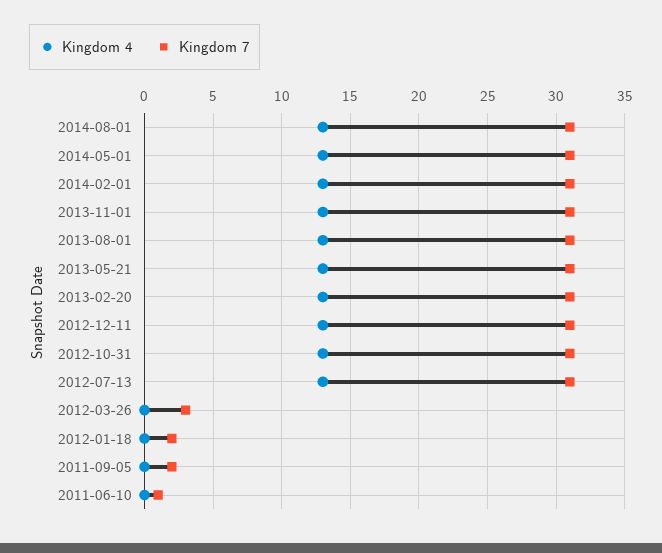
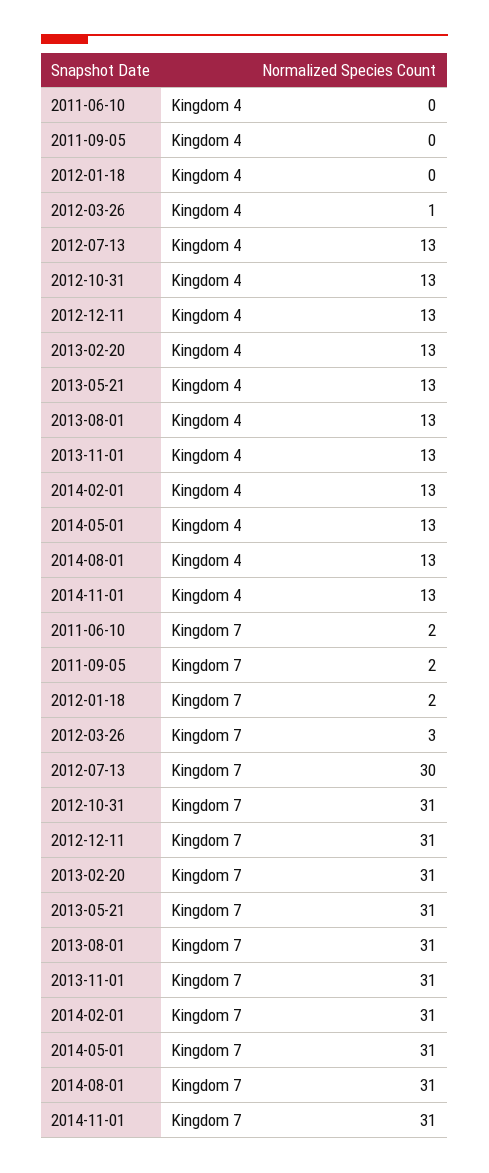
  {
    "Kingdom 4": {
      "2014-08-01": 13,
      "2014-05-01": 13,
      "2014-02-01": 13,
      "2013-11-01": 13,
      "2013-08-01": 13,
      "2013-05-21": 13,
      "2013-02-20": 13,
      "2012-12-11": 13,
      "2012-10-31": 13,
      "2012-07-13": 13,
-     "2012-03-26": 0,
+     "2012-03-26": 1,
      "2012-01-18": 0,
      "2011-09-05": 0,
-     "2011-06-10": 0
+     "2011-06-10": 0,
+     "2014-11-01": 13
    },
    "Kingdom 7": {
      "2014-08-01": 31,
      "2014-05-01": 31,
      "2014-02-01": 31,
      "2013-11-01": 31,
      "2013-08-01": 31,
      "2013-05-21": 31,
      "2013-02-20": 31,
      "2012-12-11": 31,
      "2012-10-31": 31,
-     "2012-07-13": 31,
+     "2012-07-13": 30,
      "2012-03-26": 3,
      "2012-01-18": 2,
      "2011-09-05": 2,
-     "2011-06-10": 1
+     "2011-06-10": 2,
+     "2014-11-01": 31
    }
  }

